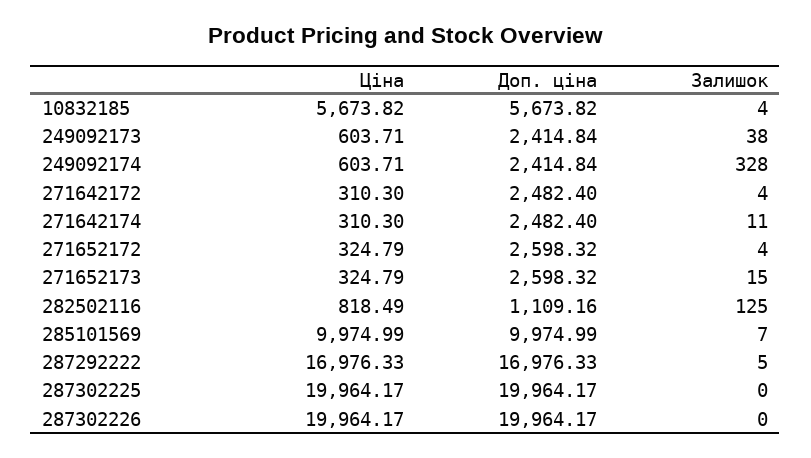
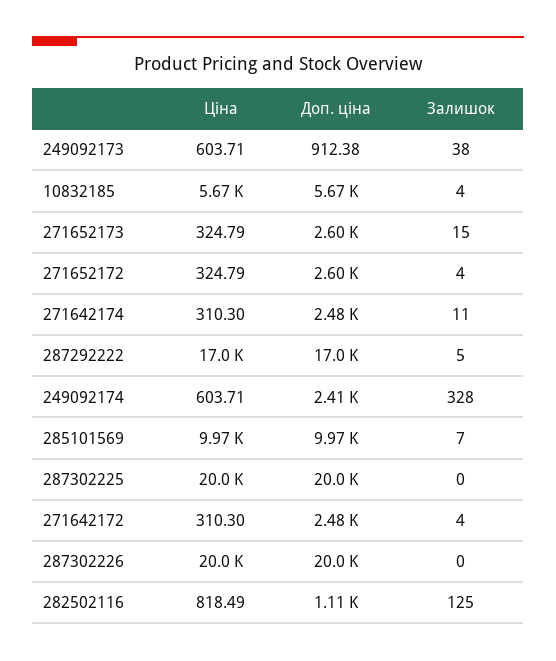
  {
    "Ціна": {
      "10832185": 5673.82,
      "249092173": 603.71,
      "249092174": 603.71,
      "271642172": 310.3,
      "271642174": 310.3,
      "271652172": 324.79,
      "271652173": 324.79,
      "282502116": 818.49,
      "285101569": 9974.99,
      "287292222": 16976.33,
      "287302225": 19964.17,
      "287302226": 19964.17
    },
    "Доп. ціна": {
      "10832185": 5673.82,
-     "249092173": 2414.84,
+     "249092173": 912.38,
      "249092174": 2414.84,
      "271642172": 2482.4,
      "271642174": 2482.4,
      "271652172": 2598.32,
      "271652173": 2598.32,
      "282502116": 1109.16,
      "285101569": 9974.99,
      "287292222": 16976.33,
      "287302225": 19964.17,
      "287302226": 19964.17
    },
    "Залишок": {
      "10832185": 4,
      "249092173": 38,
      "249092174": 328,
      "271642172": 4,
      "271642174": 11,
      "271652172": 4,
      "271652173": 15,
      "282502116": 125,
      "285101569": 7,
      "287292222": 5,
      "287302225": 0,
      "287302226": 0
    }
  }

